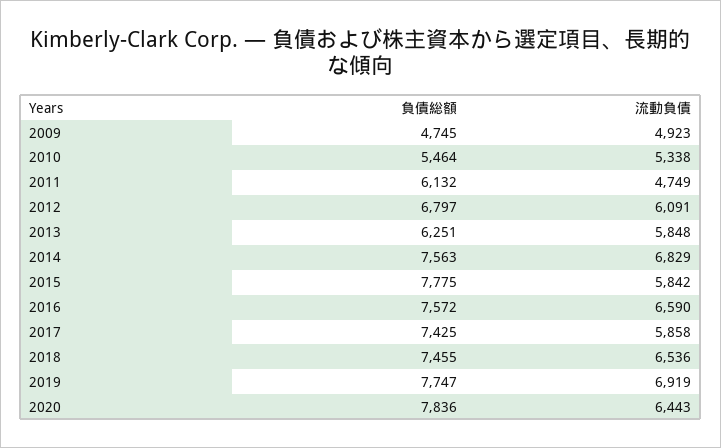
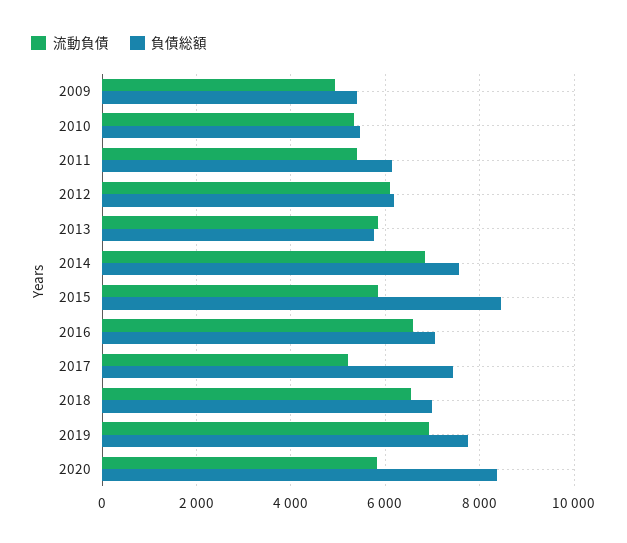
  {
    "負債総額": {
-     "2009": 4745,
+     "2009": 5400,
      "2010": 5464,
      "2011": 6132,
-     "2012": 6797,
+     "2012": 6200,
-     "2013": 6251,
+     "2013": 5800,
      "2014": 7563,
-     "2015": 7775,
+     "2015": 8400,
-     "2016": 7572,
+     "2016": 7000,
      "2017": 7425,
-     "2018": 7455,
+     "2018": 7000,
      "2019": 7747,
-     "2020": 7836
+     "2020": 8400
    },
    "流動負債": {
      "2009": 4923,
      "2010": 5338,
-     "2011": 4749,
+     "2011": 5400,
      "2012": 6091,
      "2013": 5848,
      "2014": 6829,
      "2015": 5842,
      "2016": 6590,
-     "2017": 5858,
+     "2017": 5200,
      "2018": 6536,
      "2019": 6919,
-     "2020": 6443
+     "2020": 5800
    }
  }

